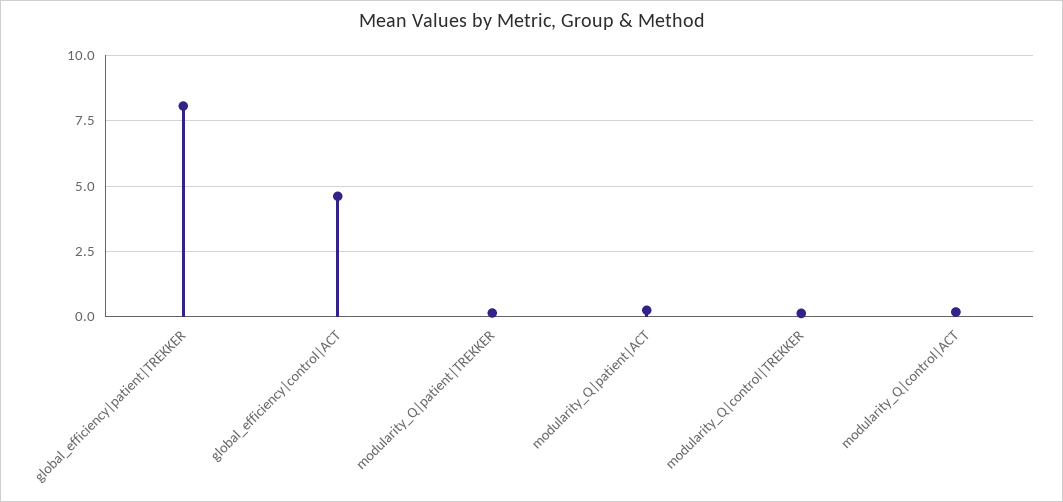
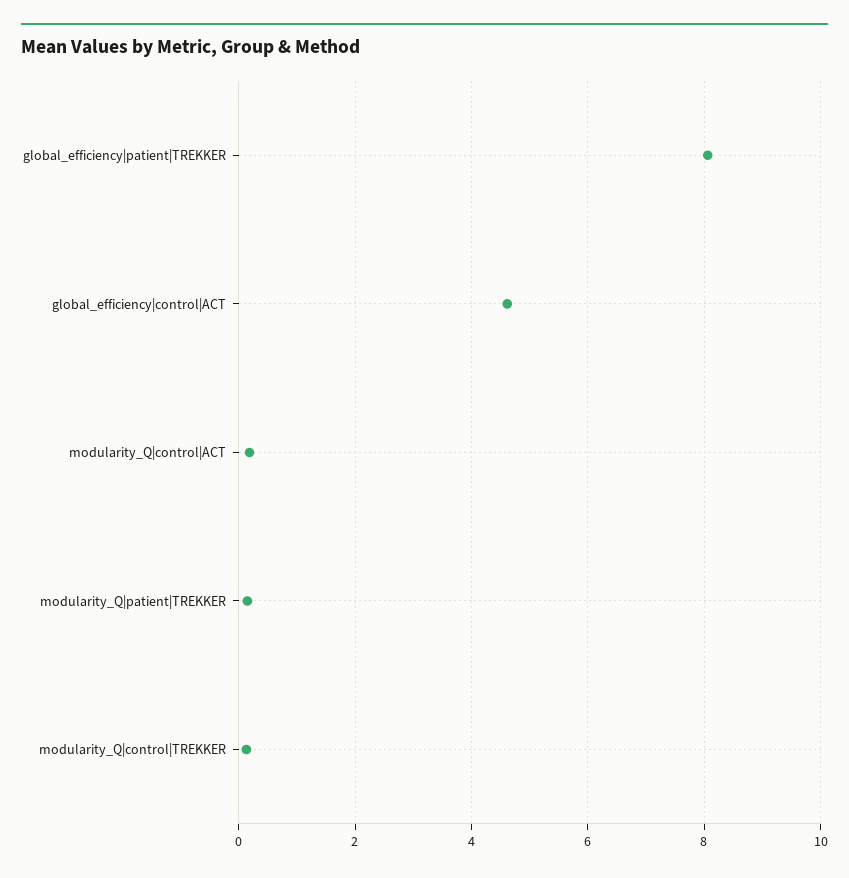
  {
    "global_efficiency|patient|TREKKER": 8,
    "global_efficiency|control|ACT": 4.6,
    "modularity_Q|patient|TREKKER": 0.2,
-   "modularity_Q|patient|ACT": 0.25,
    "modularity_Q|control|TREKKER": 0.2,
    "modularity_Q|control|ACT": 0.2
  }

